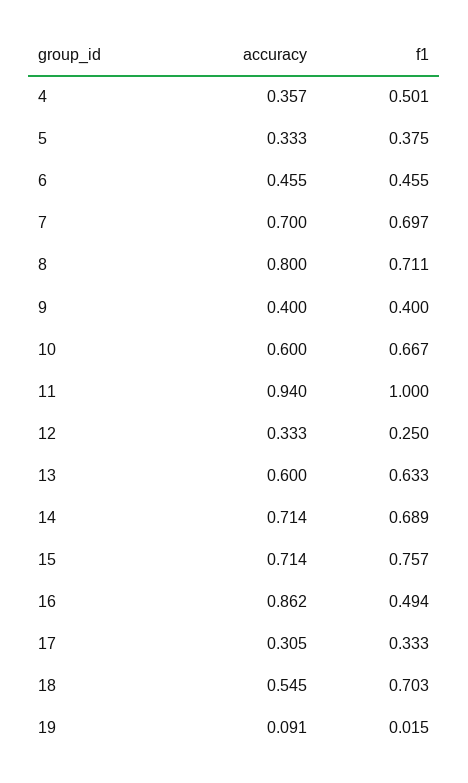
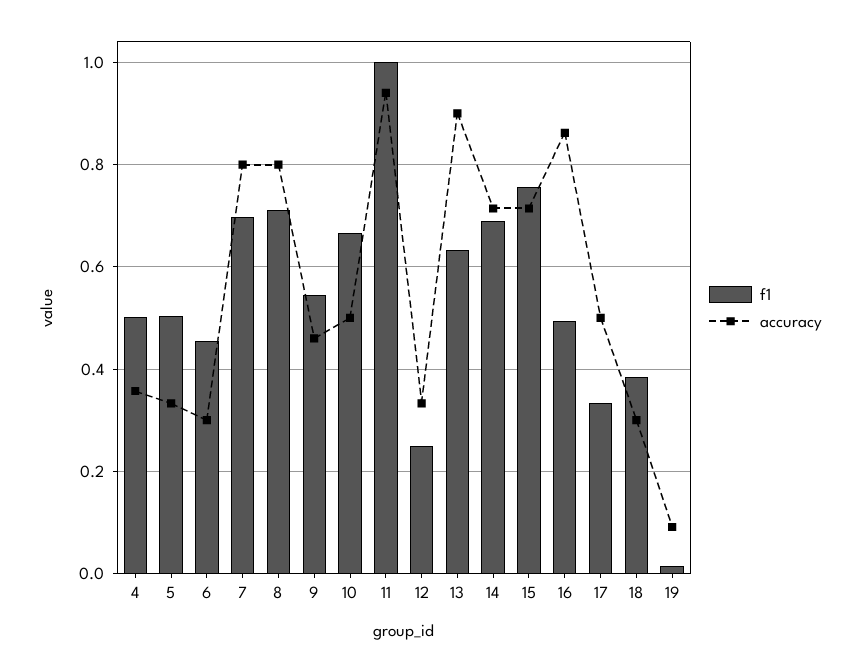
  {
    "accuracy": {
      "4": 0.357,
      "5": 0.333,
-     "6": 0.455,
+     "6": 0.3,
-     "7": 0.7,
+     "7": 0.8,
      "8": 0.8,
-     "9": 0.4,
+     "9": 0.46,
-     "10": 0.6,
+     "10": 0.5,
      "11": 0.94,
      "12": 0.333,
-     "13": 0.6,
+     "13": 0.9,
      "14": 0.714,
      "15": 0.714,
      "16": 0.862,
-     "17": 0.305,
+     "17": 0.5,
-     "18": 0.545,
+     "18": 0.3,
      "19": 0.091
    },
    "f1": {
      "4": 0.501,
-     "5": 0.375,
+     "5": 0.5,
      "6": 0.455,
      "7": 0.697,
      "8": 0.711,
-     "9": 0.4,
+     "9": 0.54,
      "10": 0.667,
      "11": 1,
      "12": 0.25,
      "13": 0.633,
      "14": 0.689,
      "15": 0.757,
      "16": 0.494,
      "17": 0.333,
-     "18": 0.703,
+     "18": 0.38,
      "19": 0.015
    }
  }

